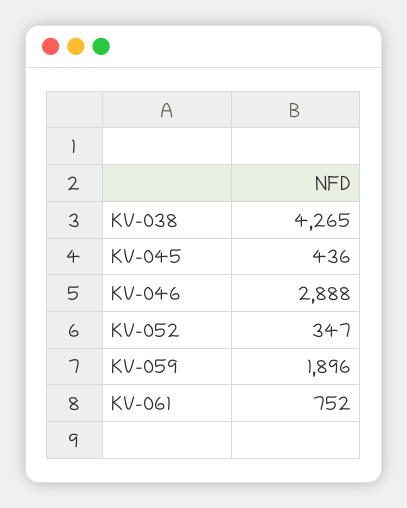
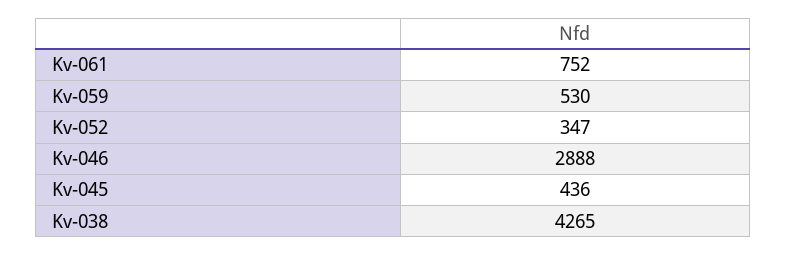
  {
    "KV-038": 4265,
    "KV-045": 436,
    "KV-046": 2888,
    "KV-052": 347,
-   "KV-059": 1896,
+   "KV-059": 530,
    "KV-061": 752
  }

